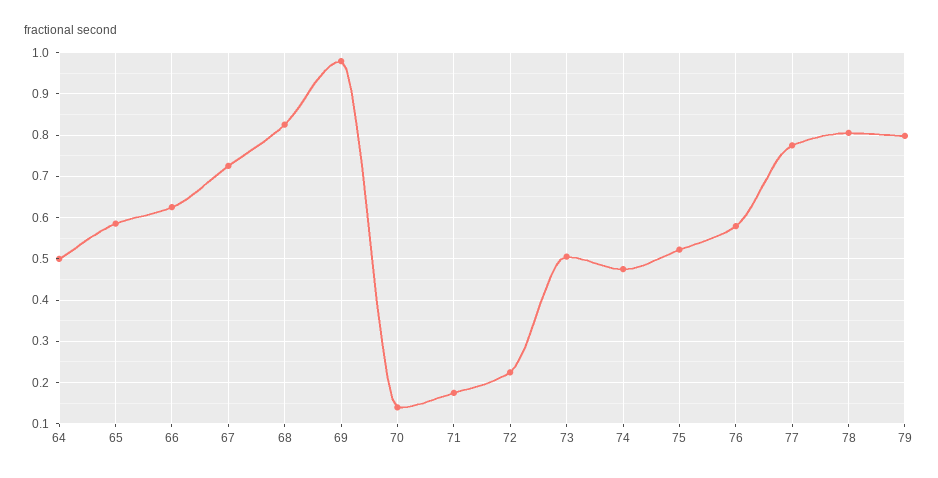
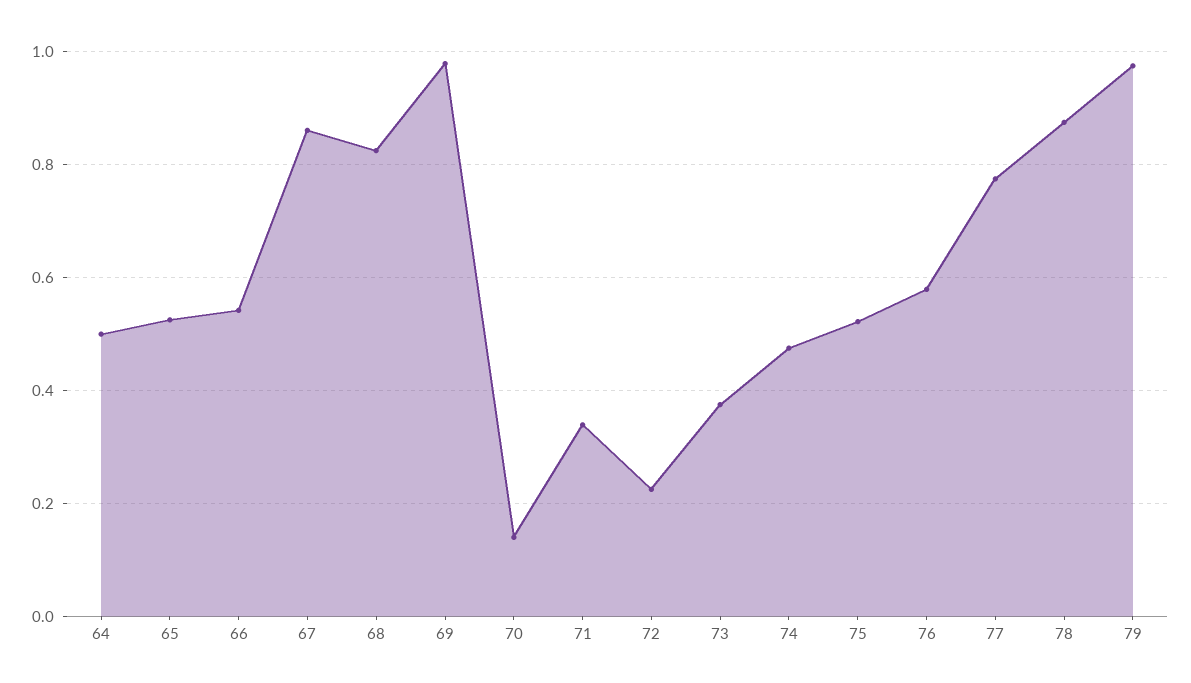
  {
    "64": 0.5,
-   "65": 0.58,
+   "65": 0.52,
-   "66": 0.62,
+   "66": 0.54,
-   "67": 0.72,
+   "67": 0.86,
    "68": 0.82,
    "69": 0.98,
    "70": 0.14,
-   "71": 0.18,
+   "71": 0.34,
    "72": 0.22,
-   "73": 0.5,
+   "73": 0.38,
    "74": 0.48,
    "75": 0.52,
    "76": 0.58,
    "77": 0.78,
-   "78": 0.8,
+   "78": 0.88,
-   "79": 0.8
+   "79": 0.98
  }

